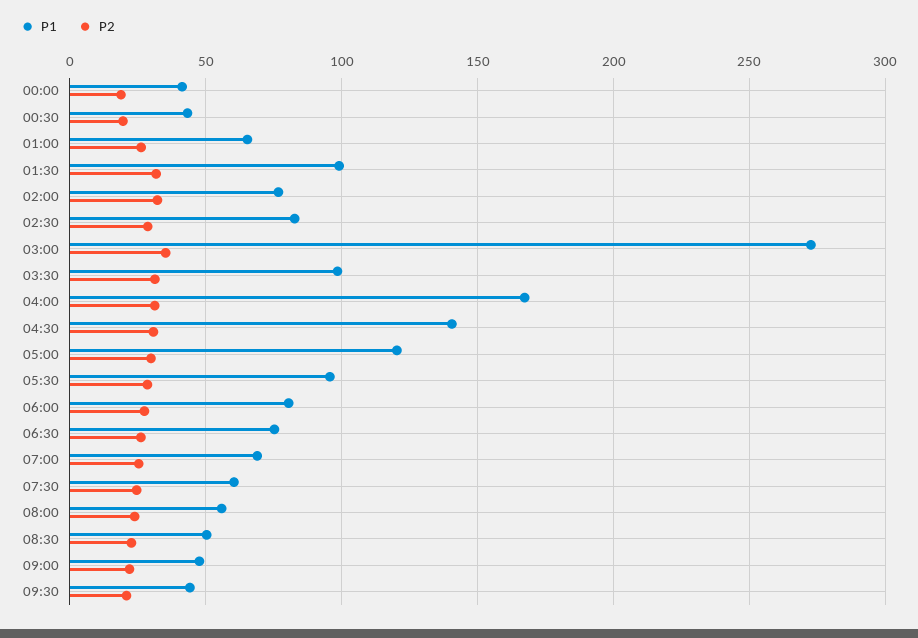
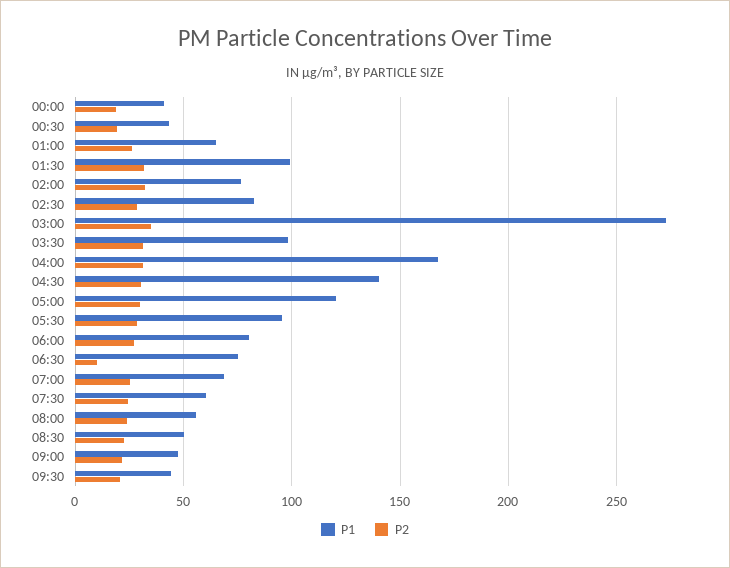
  {
    "P1": {
      "00:00": 40,
      "00:30": 45,
      "01:00": 65,
      "01:30": 100,
      "02:00": 75,
      "02:30": 85,
      "03:00": 275,
      "03:30": 100,
      "04:00": 165,
      "04:30": 140,
      "05:00": 120,
      "05:30": 95,
      "06:00": 80,
      "06:30": 75,
      "07:00": 70,
      "07:30": 60,
      "08:00": 55,
      "08:30": 50,
      "09:00": 50,
      "09:30": 45
    },
    "P2": {
      "00:00": 20,
      "00:30": 20,
      "01:00": 25,
      "01:30": 30,
      "02:00": 30,
      "02:30": 30,
      "03:00": 35,
      "03:30": 30,
      "04:00": 30,
      "04:30": 30,
      "05:00": 30,
      "05:30": 30,
      "06:00": 25,
-     "06:30": 25,
+     "06:30": 10,
      "07:00": 25,
      "07:30": 25,
      "08:00": 25,
      "08:30": 25,
      "09:00": 20,
      "09:30": 20
    }
  }

